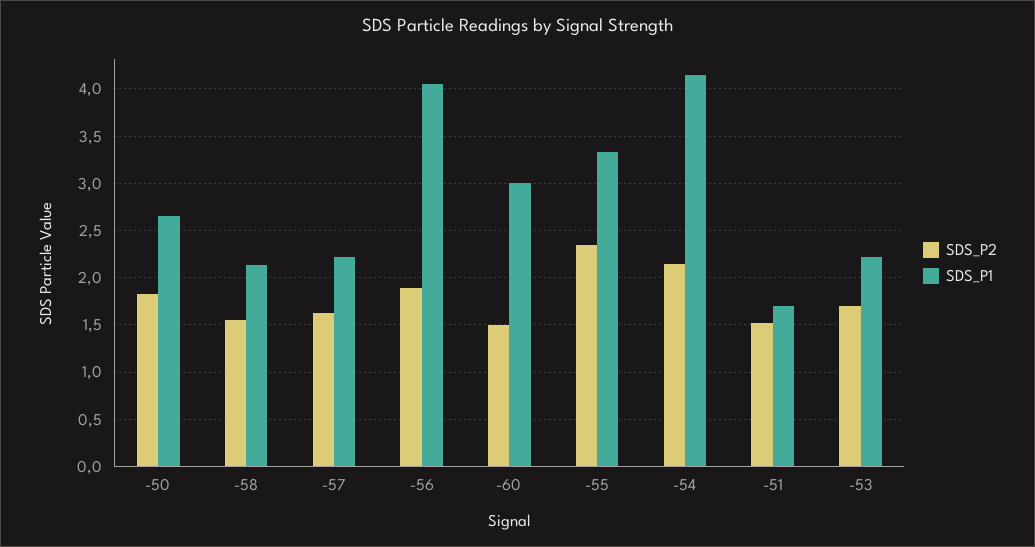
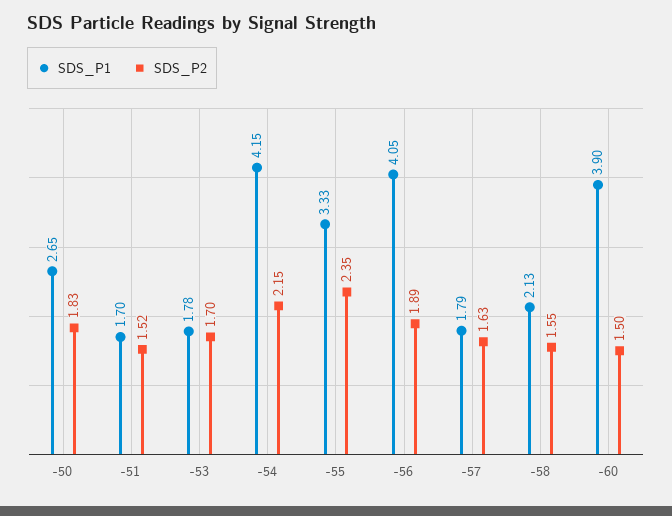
  {
    "SDS_P2": {
      "-50": 1.83,
      "-58": 1.55,
      "-57": 1.63,
      "-56": 1.89,
      "-60": 1.5,
      "-55": 2.35,
      "-54": 2.15,
      "-51": 1.52,
      "-53": 1.7
    },
    "SDS_P1": {
      "-50": 2.65,
      "-58": 2.13,
-     "-57": 2.2,
+     "-57": 1.79,
      "-56": 4.05,
-     "-60": 3,
+     "-60": 3.9,
      "-55": 3.33,
      "-54": 4.15,
      "-51": 1.7,
-     "-53": 2.2
+     "-53": 1.78
    }
  }

